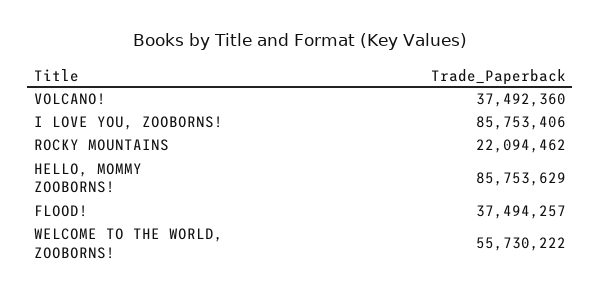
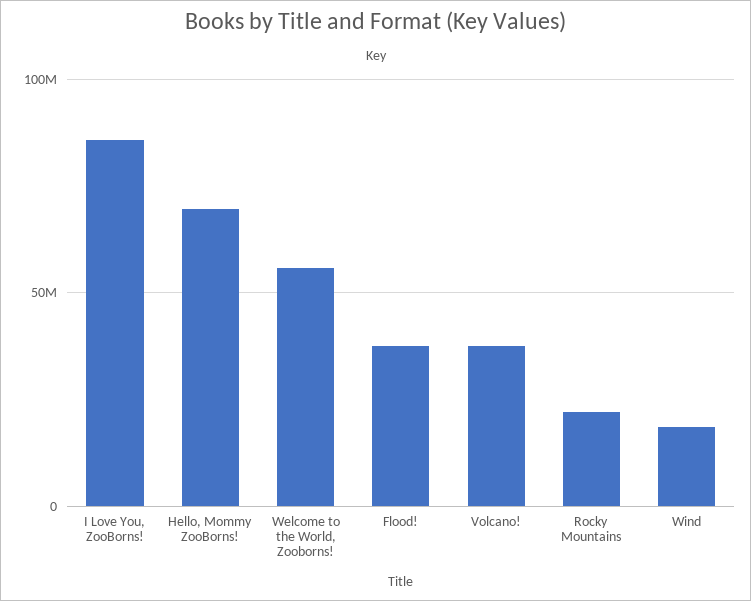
  {
    "VOLCANO!": 37492360,
    "I LOVE YOU, ZOOBORNS!": 85753406,
    "ROCKY MOUNTAINS": 22094462,
-   "HELLO, MOMMY ZOOBORNS!": 85753629,
+   "HELLO, MOMMY ZOOBORNS!": 70000000,
    "FLOOD!": 37494257,
-   "WELCOME TO THE WORLD, ZOOBORNS!": 55730222
+   "WELCOME TO THE WORLD, ZOOBORNS!": 55730222,
+   "Wind": 20000000
  }

